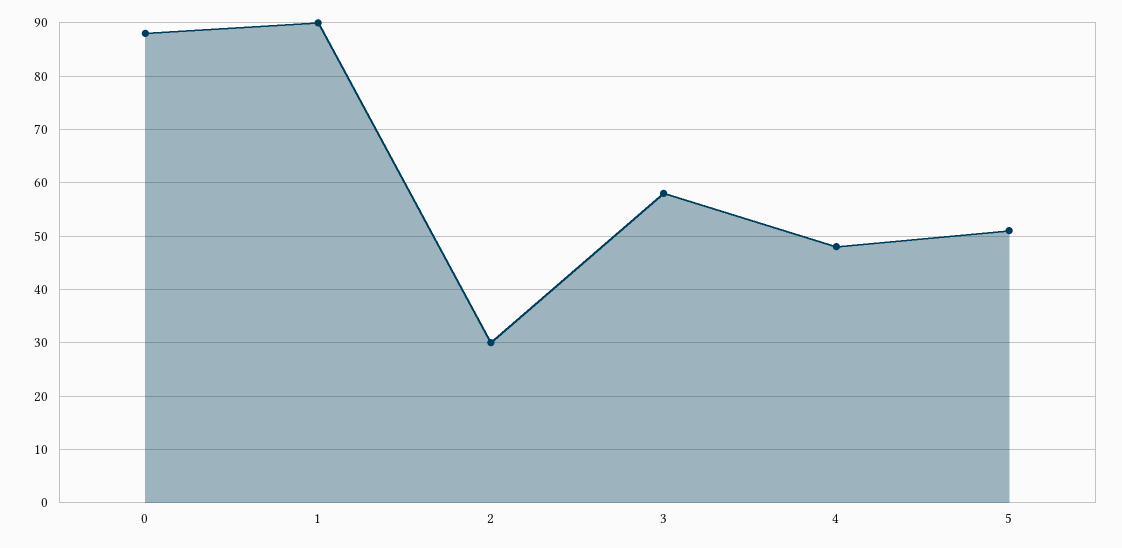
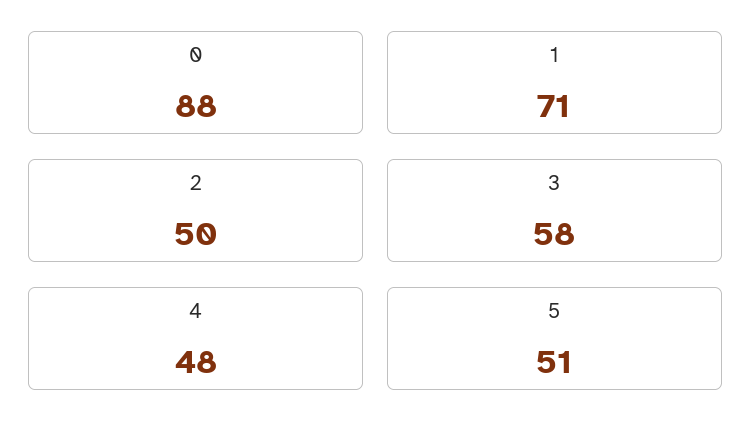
  {
    "0": 88,
-   "1": 90,
+   "1": 71,
-   "2": 30,
+   "2": 50,
    "3": 58,
    "4": 48,
    "5": 51
  }

